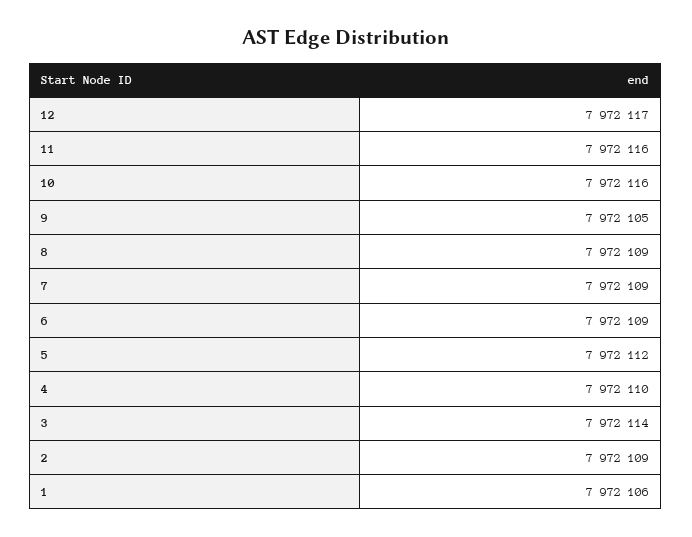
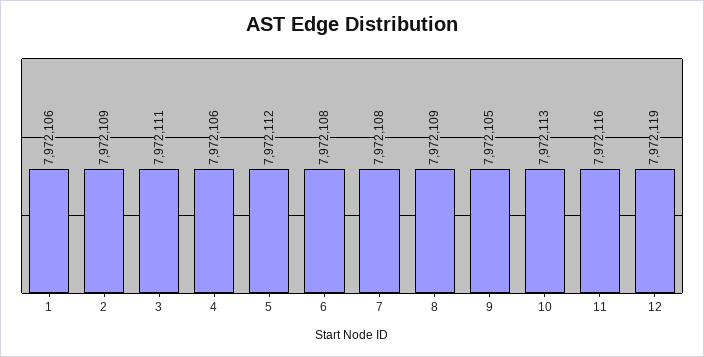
  {
-   "12": 7972117,
+   "12": 7972119,
    "11": 7972116,
-   "10": 7972116,
+   "10": 7972113,
    "9": 7972105,
    "8": 7972109,
-   "7": 7972109,
+   "7": 7972108,
-   "6": 7972109,
+   "6": 7972108,
    "5": 7972112,
-   "4": 7972110,
+   "4": 7972106,
-   "3": 7972114,
+   "3": 7972111,
    "2": 7972109,
    "1": 7972106
  }

